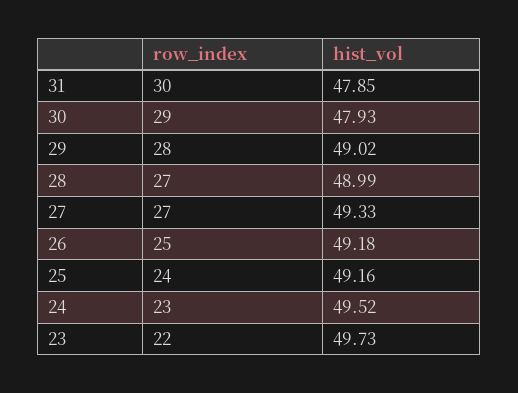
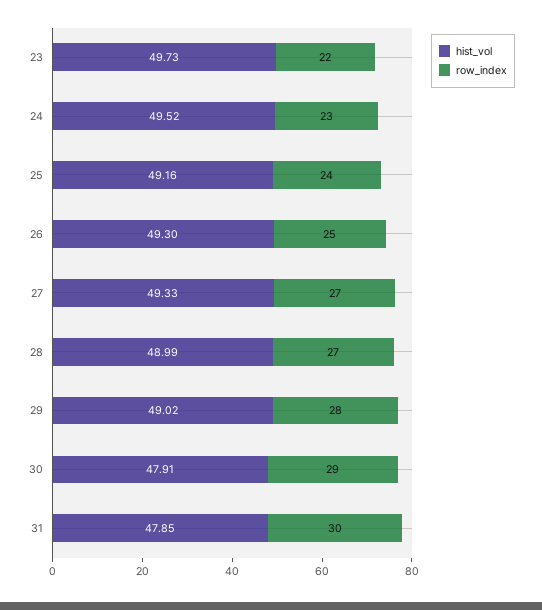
  {
    "row_index": {
      "31": 30,
      "30": 29,
      "29": 28,
      "28": 27,
      "27": 27,
      "26": 25,
      "25": 24,
      "24": 23,
      "23": 22
    },
    "hist_vol": {
      "31": 47.85,
-     "30": 47.93,
+     "30": 47.91,
      "29": 49.02,
      "28": 48.99,
      "27": 49.33,
-     "26": 49.18,
+     "26": 49.3,
      "25": 49.16,
      "24": 49.52,
      "23": 49.73
    }
  }

